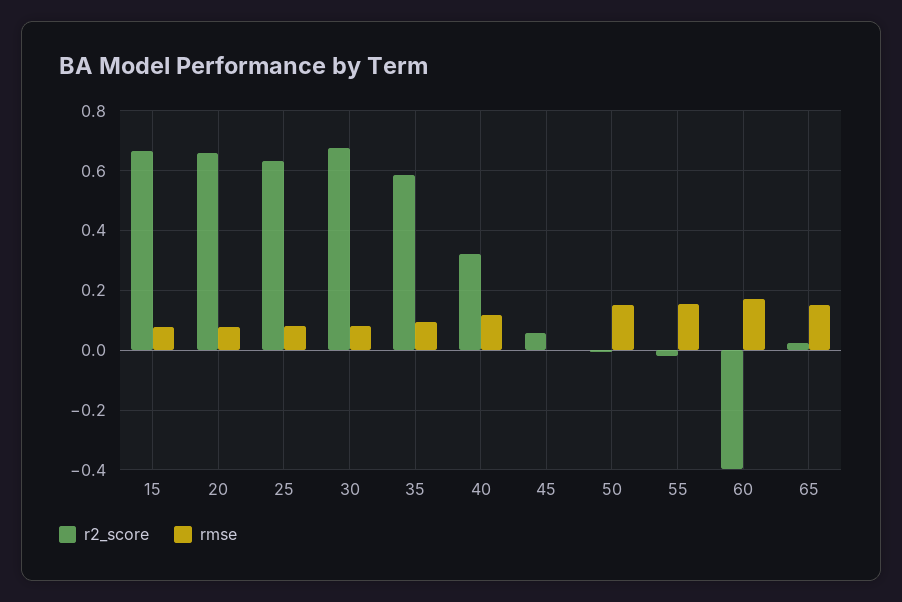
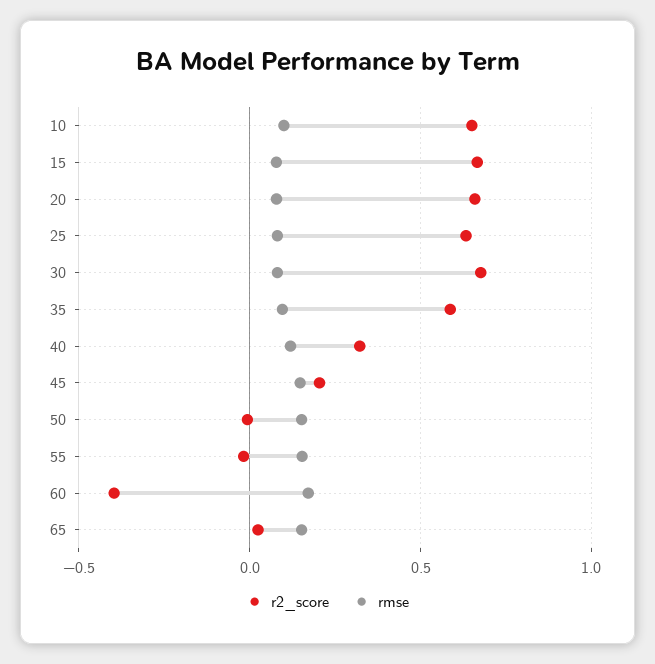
  {
    "r2_score": {
      "15": 0.675,
      "20": 0.65,
      "25": 0.625,
      "30": 0.675,
      "35": 0.575,
      "40": 0.325,
-     "45": 0.05,
+     "45": 0.2,
      "50": 0,
      "55": -0.025,
      "60": -0.4,
-     "65": 0.025
+     "65": 0.025,
+     "10": 0.65
    },
    "rmse": {
      "15": 0.075,
      "20": 0.075,
      "25": 0.075,
      "30": 0.075,
      "35": 0.1,
      "40": 0.125,
-     "45": 0,
+     "45": 0.15,
      "50": 0.15,
      "55": 0.15,
      "60": 0.175,
-     "65": 0.15
+     "65": 0.15,
+     "10": 0.1
    }
  }

